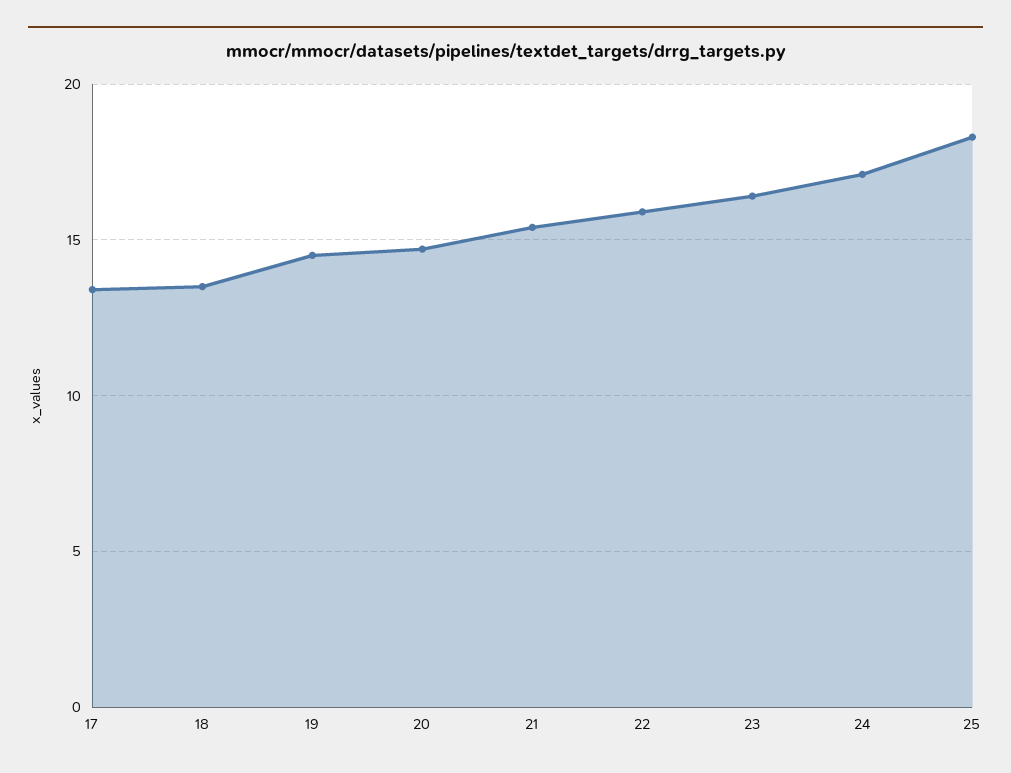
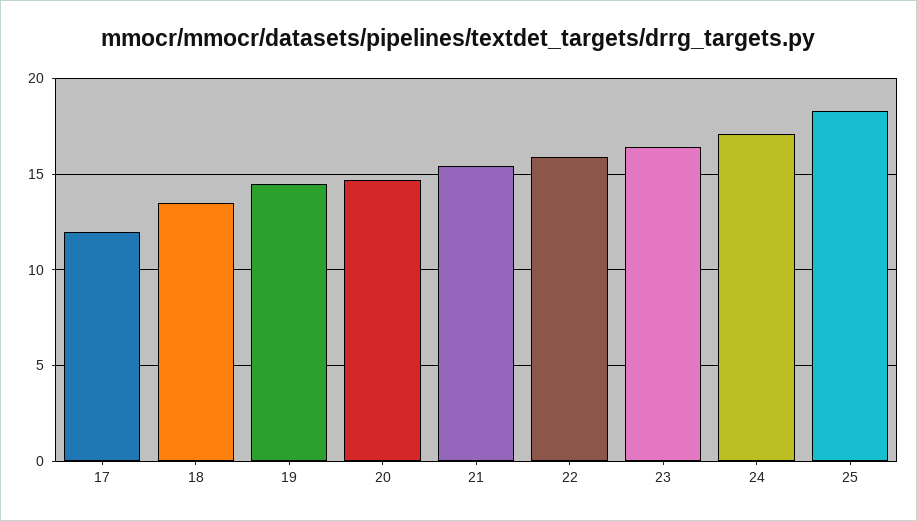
  {
-   "17": 13.5,
+   "17": 12,
    "18": 13.5,
    "19": 14.5,
    "20": 14.5,
    "21": 15.5,
    "22": 16,
    "23": 16.5,
    "24": 17,
    "25": 18.5
  }

